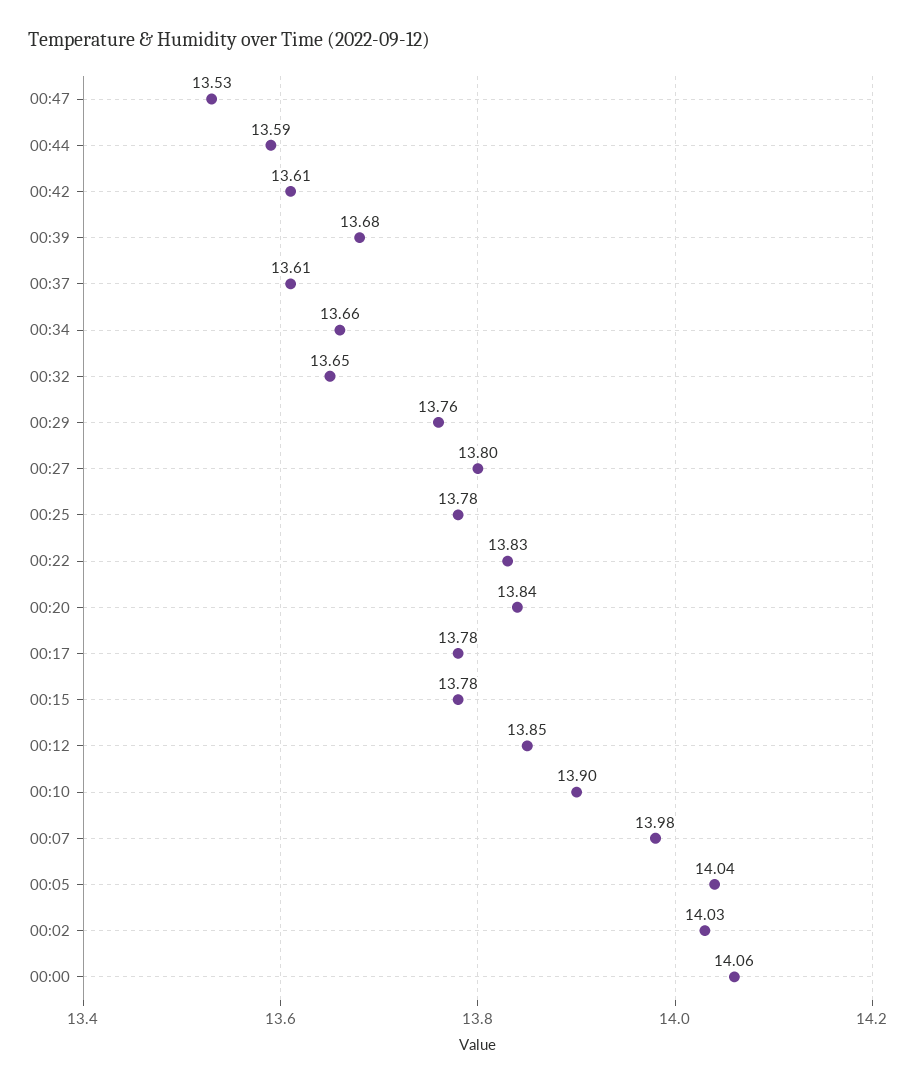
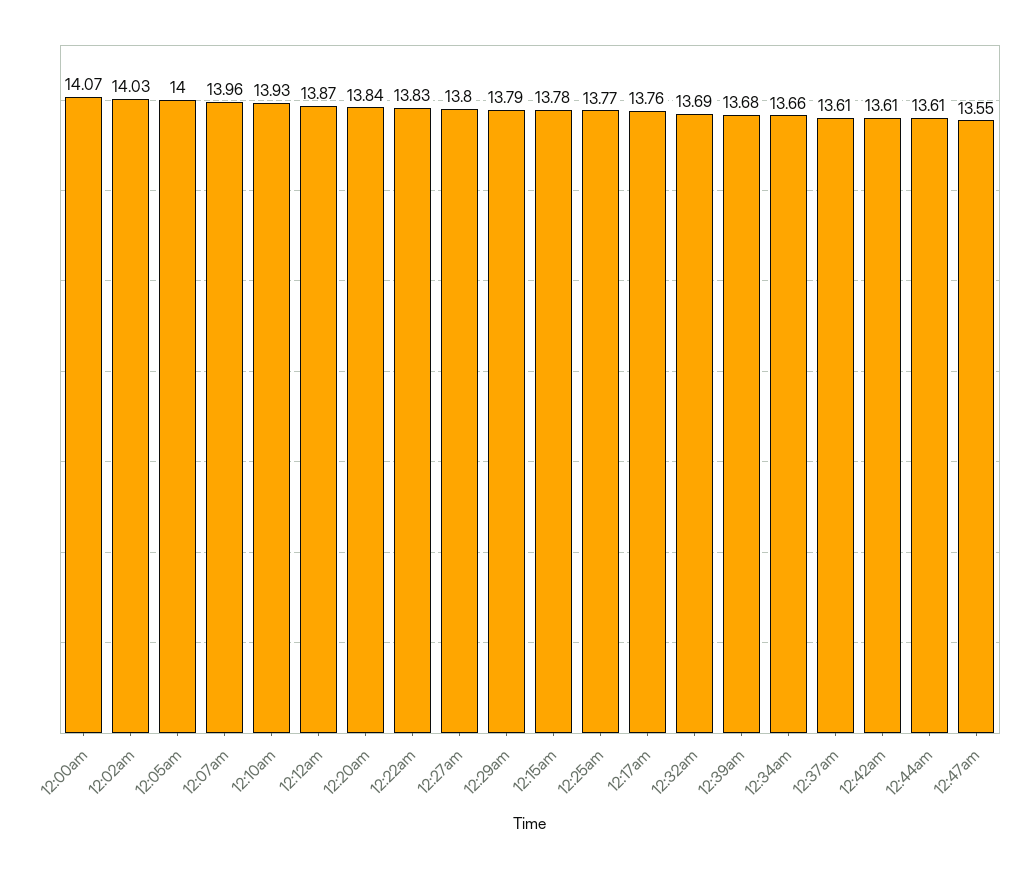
  {
-   "00:47": 13.53,
+   "00:47": 13.55,
-   "00:44": 13.59,
+   "00:44": 13.61,
    "00:42": 13.61,
    "00:39": 13.68,
    "00:37": 13.61,
    "00:34": 13.66,
-   "00:32": 13.65,
+   "00:32": 13.69,
-   "00:29": 13.76,
+   "00:29": 13.79,
    "00:27": 13.8,
-   "00:25": 13.78,
+   "00:25": 13.77,
    "00:22": 13.83,
    "00:20": 13.84,
-   "00:17": 13.78,
+   "00:17": 13.76,
    "00:15": 13.78,
-   "00:12": 13.85,
+   "00:12": 13.87,
-   "00:10": 13.9,
+   "00:10": 13.93,
-   "00:07": 13.98,
+   "00:07": 13.96,
-   "00:05": 14.04,
+   "00:05": 14,
    "00:02": 14.03,
-   "00:00": 14.06
+   "00:00": 14.07
  }

